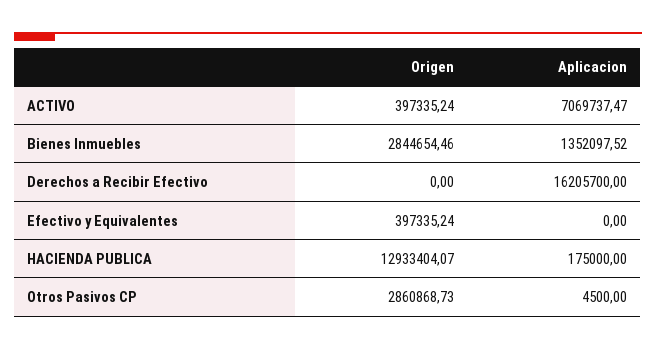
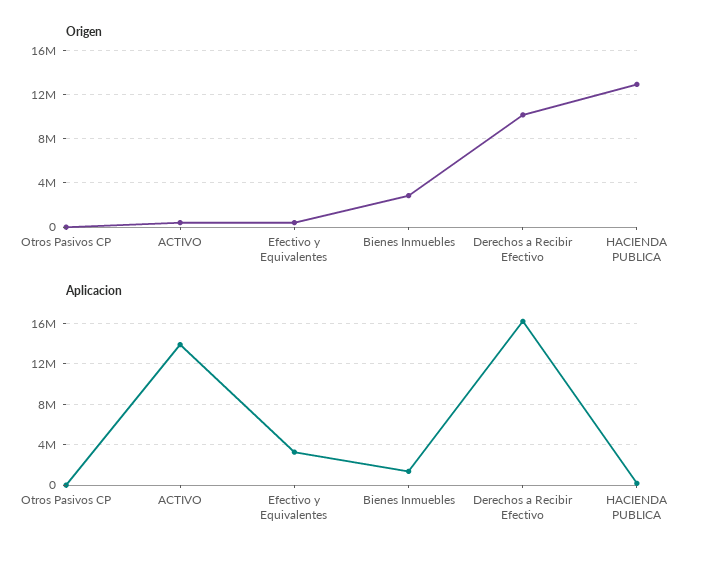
  {
    "Origen": {
      "ACTIVO": 397335.24,
      "Bienes Inmuebles": 2844654.46,
-     "Derechos a Recibir Efectivo": 0,
+     "Derechos a Recibir Efectivo": 10000000,
      "Efectivo y Equivalentes": 397335.24,
      "HACIENDA PUBLICA": 12933404.07,
-     "Otros Pasivos CP": 2860868.73
+     "Otros Pasivos CP": 0
    },
    "Aplicacion": {
-     "ACTIVO": 7069737.47,
+     "ACTIVO": 14000000,
      "Bienes Inmuebles": 1352097.52,
      "Derechos a Recibir Efectivo": 16205700,
-     "Efectivo y Equivalentes": 0,
+     "Efectivo y Equivalentes": 3000000,
      "HACIENDA PUBLICA": 175000,
      "Otros Pasivos CP": 4500
    }
  }

